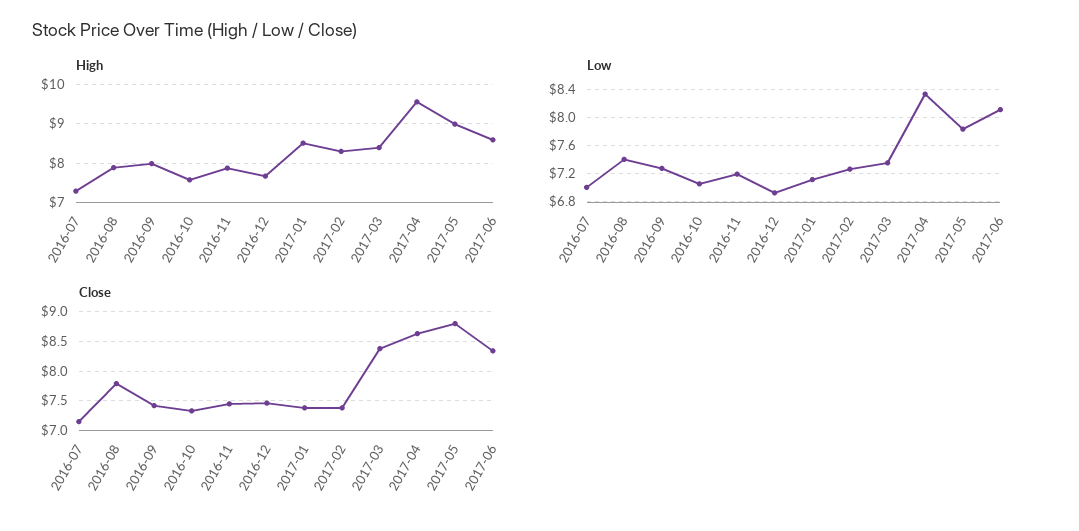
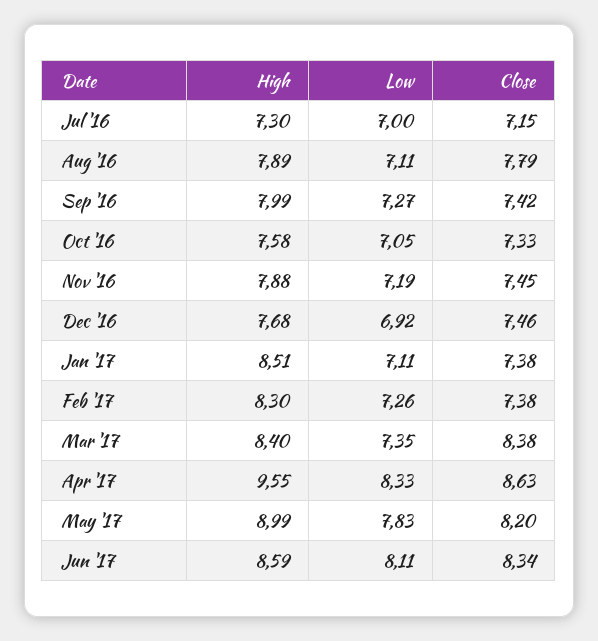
  {
    "High": {
      "2016-07": 7.3,
      "2016-08": 7.89,
      "2016-09": 7.99,
      "2016-10": 7.58,
      "2016-11": 7.88,
      "2016-12": 7.68,
      "2017-01": 8.51,
      "2017-02": 8.3,
      "2017-03": 8.4,
      "2017-04": 9.55,
      "2017-05": 8.99,
      "2017-06": 8.59
    },
    "Low": {
      "2016-07": 7,
-     "2016-08": 7.4,
+     "2016-08": 7.11,
      "2016-09": 7.27,
      "2016-10": 7.05,
      "2016-11": 7.19,
      "2016-12": 6.92,
      "2017-01": 7.11,
      "2017-02": 7.26,
      "2017-03": 7.35,
      "2017-04": 8.33,
      "2017-05": 7.83,
      "2017-06": 8.11
    },
    "Close": {
      "2016-07": 7.15,
      "2016-08": 7.79,
      "2016-09": 7.42,
      "2016-10": 7.33,
      "2016-11": 7.45,
      "2016-12": 7.46,
      "2017-01": 7.38,
      "2017-02": 7.38,
      "2017-03": 8.38,
      "2017-04": 8.63,
-     "2017-05": 8.75,
+     "2017-05": 8.2,
      "2017-06": 8.34
    }
  }

